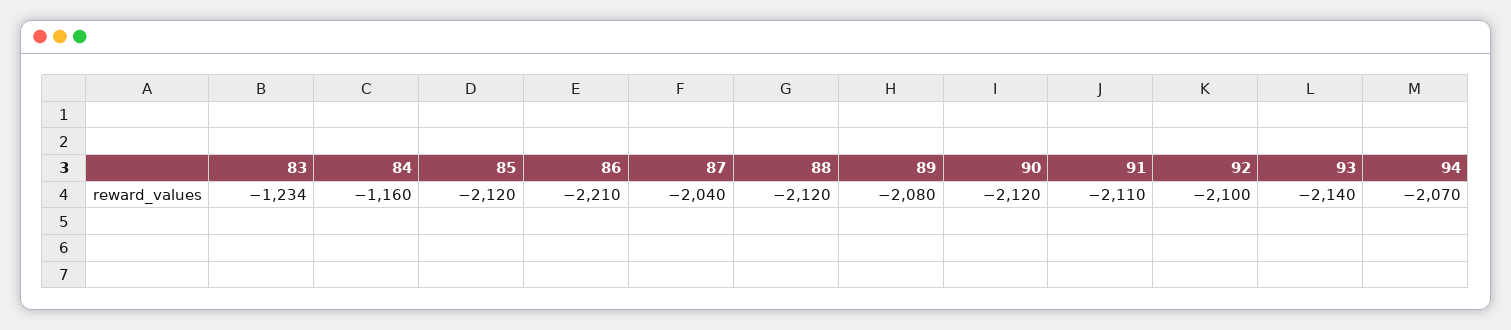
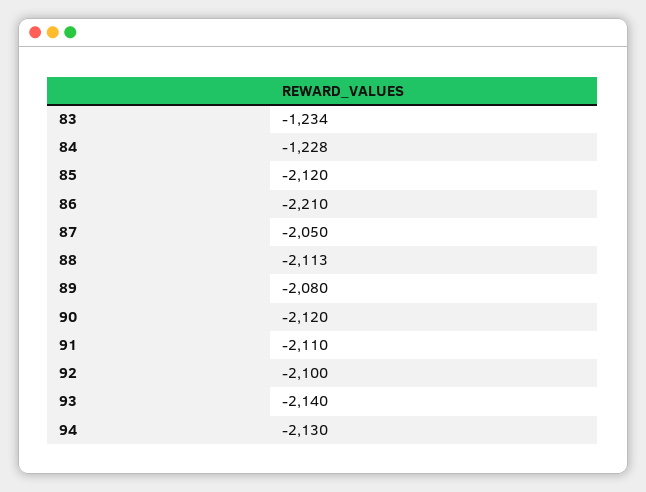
  {
    "83": -1234,
-   "84": -1160,
+   "84": -1228,
    "85": -2120,
    "86": -2210,
-   "87": -2040,
+   "87": -2050,
-   "88": -2120,
+   "88": -2113,
    "89": -2080,
    "90": -2120,
    "91": -2110,
    "92": -2100,
    "93": -2140,
-   "94": -2070
+   "94": -2130
  }

